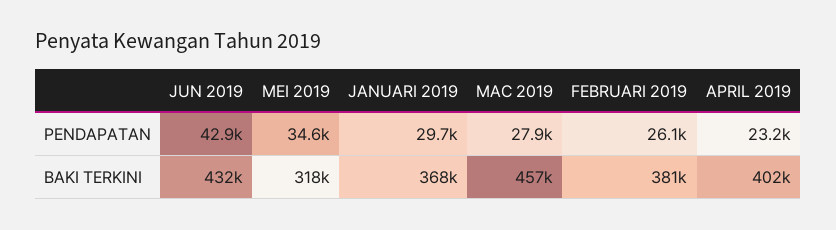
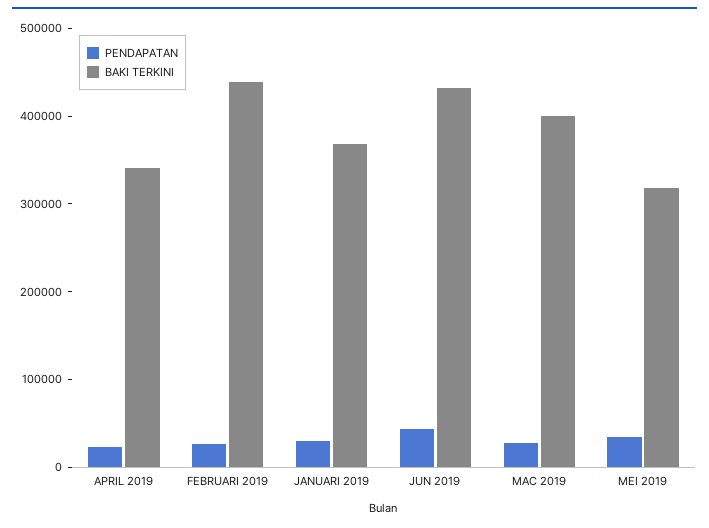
  {
    "PENDAPATAN": {
      "JUN 2019": 42900,
      "MEI 2019": 34600,
      "JANUARI 2019": 29700,
      "MAC 2019": 27900,
      "FEBRUARI 2019": 26100,
      "APRIL 2019": 23200
    },
    "BAKI TERKINI": {
      "JUN 2019": 432000,
      "MEI 2019": 318000,
      "JANUARI 2019": 368000,
-     "MAC 2019": 457000,
+     "MAC 2019": 400000,
-     "FEBRUARI 2019": 381000,
+     "FEBRUARI 2019": 440000,
-     "APRIL 2019": 402000
+     "APRIL 2019": 340000
    }
  }

